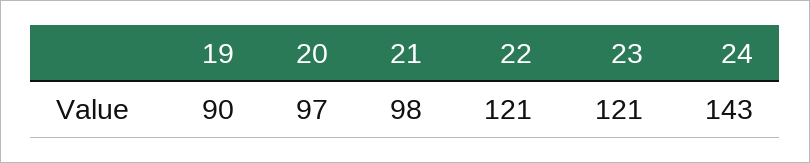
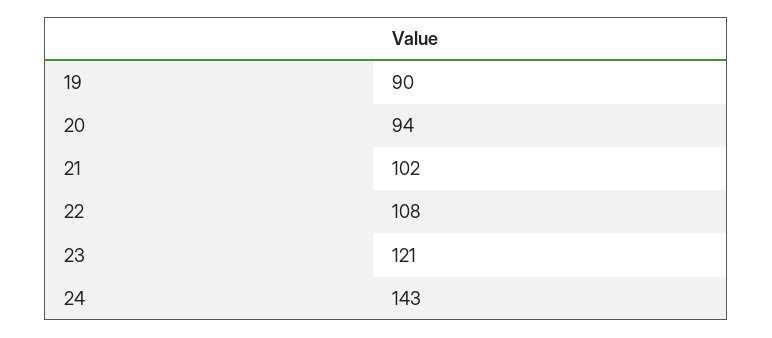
  {
    "19": 90,
-   "20": 97,
+   "20": 94,
-   "21": 98,
+   "21": 102,
-   "22": 121,
+   "22": 108,
    "23": 121,
    "24": 143
  }

